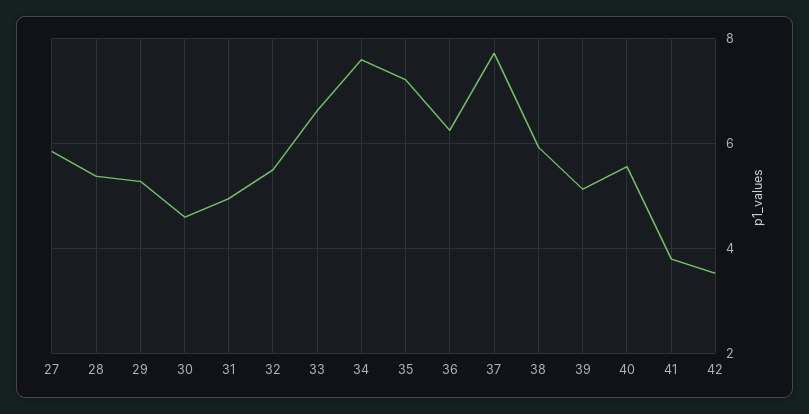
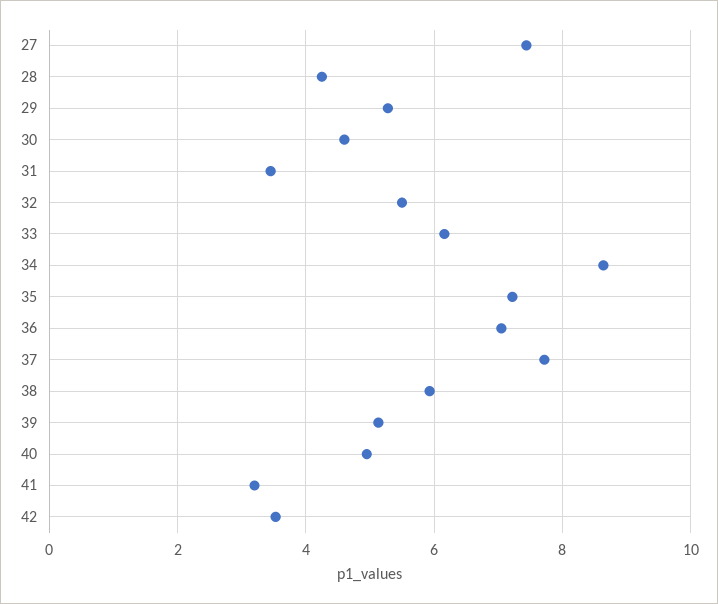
  {
-   "27": 5.8,
+   "27": 7.4,
-   "28": 5.4,
+   "28": 4.2,
    "29": 5.2,
    "30": 4.6,
-   "31": 5,
+   "31": 3.4,
    "32": 5.6,
-   "33": 6.6,
+   "33": 6.2,
-   "34": 7.6,
+   "34": 8.6,
    "35": 7.2,
-   "36": 6.2,
+   "36": 7,
    "37": 7.8,
    "38": 6,
    "39": 5.2,
-   "40": 5.6,
+   "40": 5,
-   "41": 3.8,
+   "41": 3.2,
    "42": 3.6
  }

